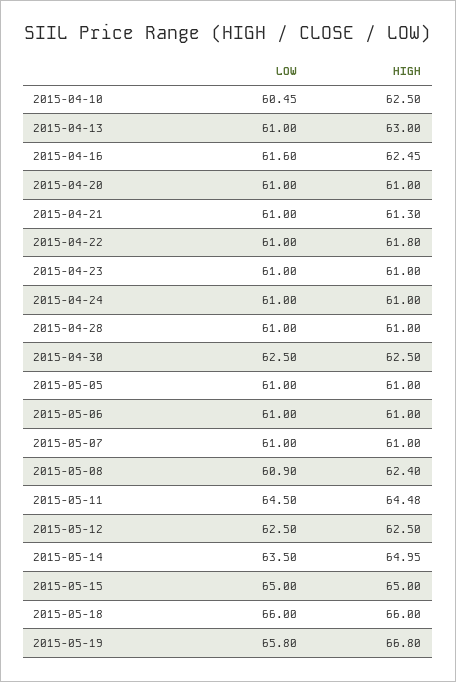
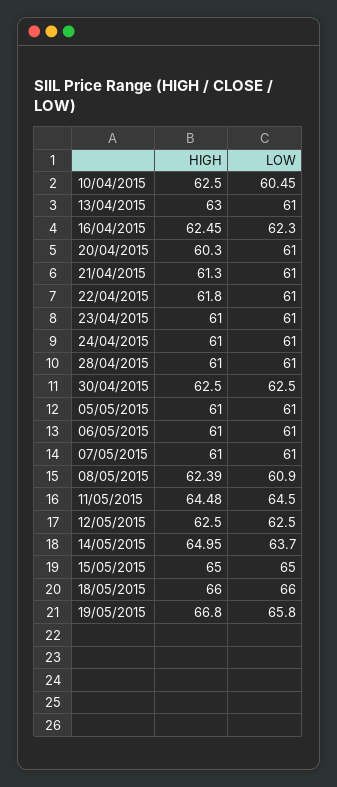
  {
    "LOW": {
      "2015-04-10": 60.45,
      "2015-04-13": 61,
-     "2015-04-16": 61.6,
+     "2015-04-16": 62.3,
      "2015-04-20": 61,
      "2015-04-21": 61,
      "2015-04-22": 61,
      "2015-04-23": 61,
      "2015-04-24": 61,
      "2015-04-28": 61,
      "2015-04-30": 62.5,
      "2015-05-05": 61,
      "2015-05-06": 61,
      "2015-05-07": 61,
      "2015-05-08": 60.9,
      "2015-05-11": 64.5,
      "2015-05-12": 62.5,
-     "2015-05-14": 63.5,
+     "2015-05-14": 63.7,
      "2015-05-15": 65,
      "2015-05-18": 66,
      "2015-05-19": 65.8
    },
    "HIGH": {
      "2015-04-10": 62.5,
      "2015-04-13": 63,
      "2015-04-16": 62.45,
-     "2015-04-20": 61,
+     "2015-04-20": 60.3,
      "2015-04-21": 61.3,
      "2015-04-22": 61.8,
      "2015-04-23": 61,
      "2015-04-24": 61,
      "2015-04-28": 61,
      "2015-04-30": 62.5,
      "2015-05-05": 61,
      "2015-05-06": 61,
      "2015-05-07": 61,
-     "2015-05-08": 62.4,
+     "2015-05-08": 62.39,
      "2015-05-11": 64.48,
      "2015-05-12": 62.5,
      "2015-05-14": 64.95,
      "2015-05-15": 65,
      "2015-05-18": 66,
      "2015-05-19": 66.8
    }
  }

